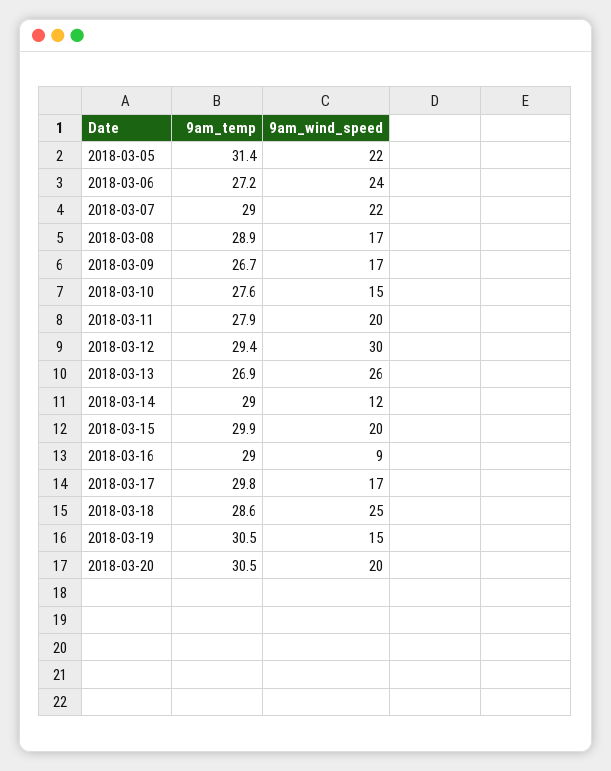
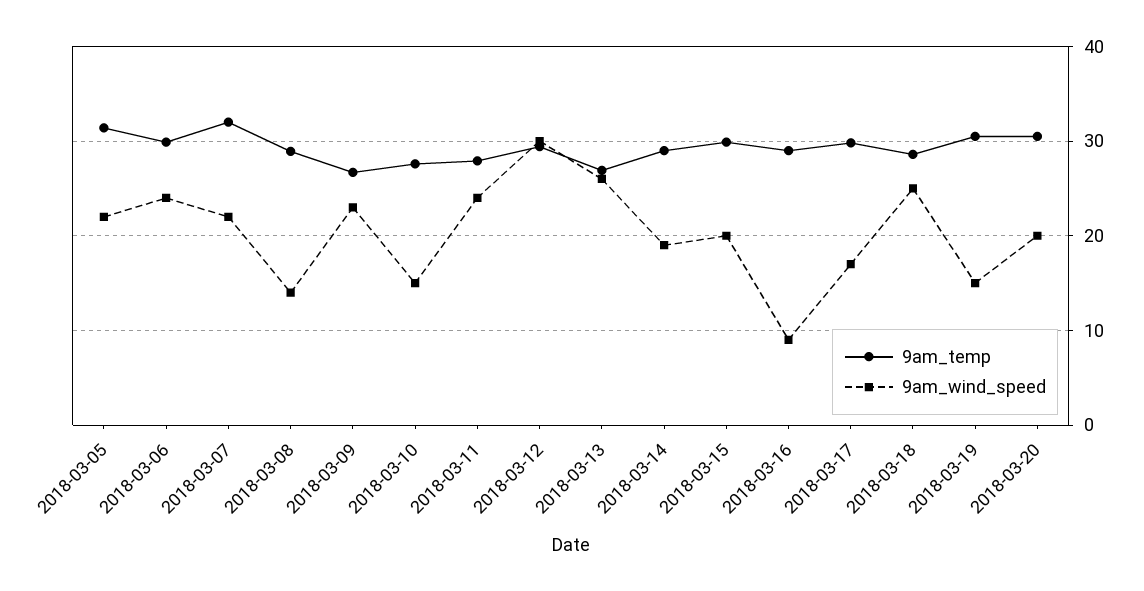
  {
    "9am_temp": {
      "2018-03-05": 31.4,
-     "2018-03-06": 27.2,
+     "2018-03-06": 30,
-     "2018-03-07": 29,
+     "2018-03-07": 32,
      "2018-03-08": 28.9,
      "2018-03-09": 26.7,
      "2018-03-10": 27.6,
      "2018-03-11": 27.9,
      "2018-03-12": 29.4,
      "2018-03-13": 26.9,
      "2018-03-14": 29,
      "2018-03-15": 29.9,
      "2018-03-16": 29,
      "2018-03-17": 29.8,
      "2018-03-18": 28.6,
      "2018-03-19": 30.5,
      "2018-03-20": 30.5
    },
    "9am_wind_speed": {
      "2018-03-05": 22,
      "2018-03-06": 24,
      "2018-03-07": 22,
-     "2018-03-08": 17,
+     "2018-03-08": 14,
-     "2018-03-09": 17,
+     "2018-03-09": 23,
      "2018-03-10": 15,
-     "2018-03-11": 20,
+     "2018-03-11": 24,
      "2018-03-12": 30,
      "2018-03-13": 26,
-     "2018-03-14": 12,
+     "2018-03-14": 19,
      "2018-03-15": 20,
      "2018-03-16": 9,
      "2018-03-17": 17,
      "2018-03-18": 25,
      "2018-03-19": 15,
      "2018-03-20": 20
    }
  }

